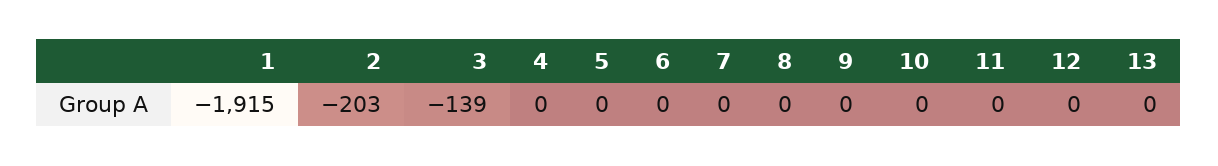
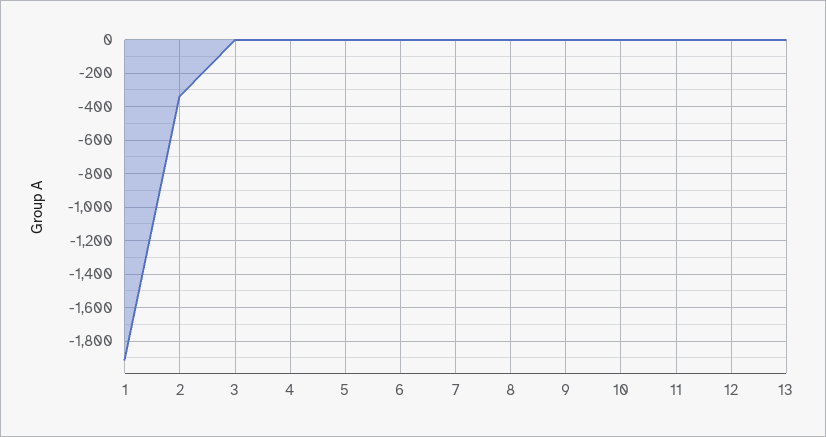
  {
    "1": -1915,
-   "2": -203,
+   "2": -350,
-   "3": -139,
+   "3": 0,
    "4": 0,
    "5": 0,
    "6": 0,
    "7": 0,
    "8": 0,
    "9": 0,
    "10": 0,
    "11": 0,
    "12": 0,
    "13": 0
  }

